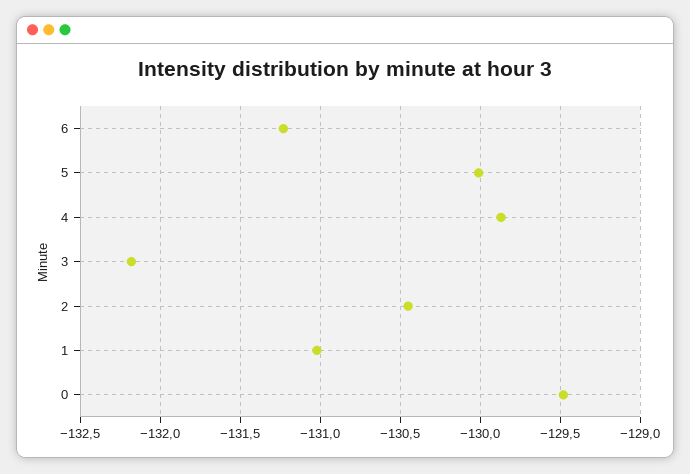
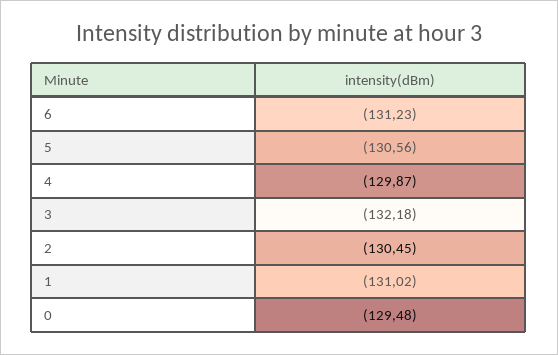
  {
    "6": -131.23,
-   "5": -130,
+   "5": -130.56,
    "4": -129.87,
    "3": -132.18,
    "2": -130.45,
    "1": -131.02,
    "0": -129.48
  }

